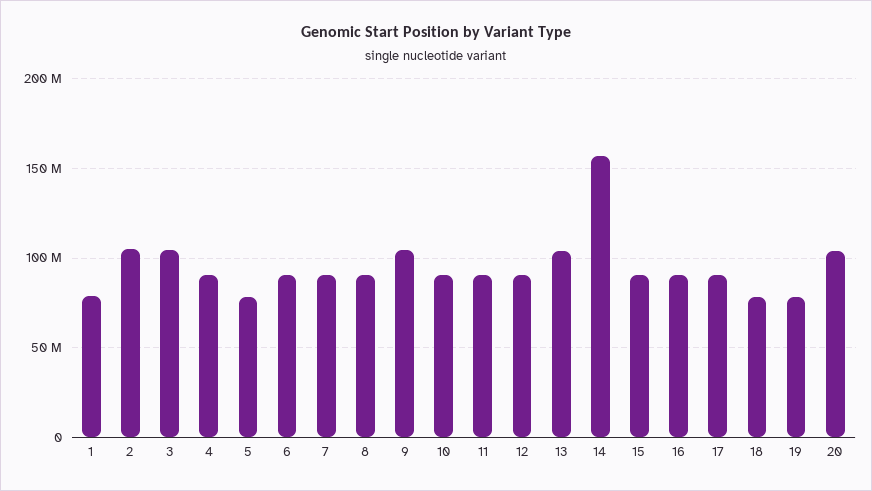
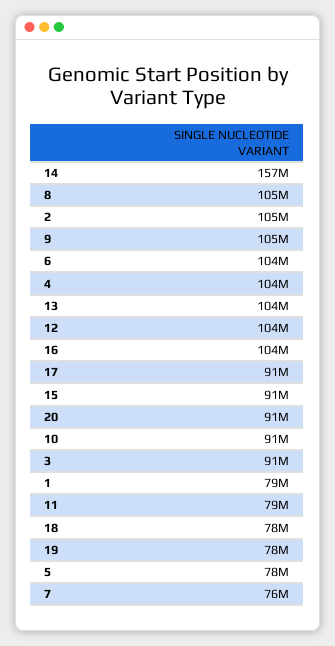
  {
    "1": 79000000,
    "2": 105000000,
-   "3": 105000000,
+   "3": 91000000,
-   "4": 90000000,
+   "4": 104000000,
    "5": 78000000,
-   "6": 90000000,
+   "6": 104000000,
-   "7": 90000000,
+   "7": 76000000,
-   "8": 90000000,
+   "8": 105000000,
    "9": 105000000,
    "10": 91000000,
-   "11": 90000000,
+   "11": 79000000,
-   "12": 90000000,
+   "12": 104000000,
    "13": 104000000,
    "14": 157000000,
    "15": 91000000,
-   "16": 90000000,
+   "16": 104000000,
    "17": 91000000,
    "18": 78000000,
    "19": 78000000,
-   "20": 105000000
+   "20": 91000000
  }

